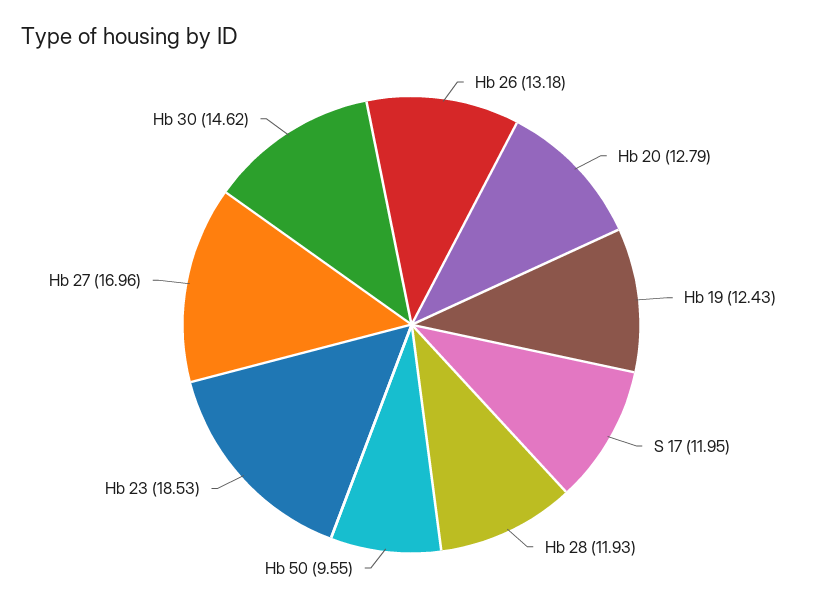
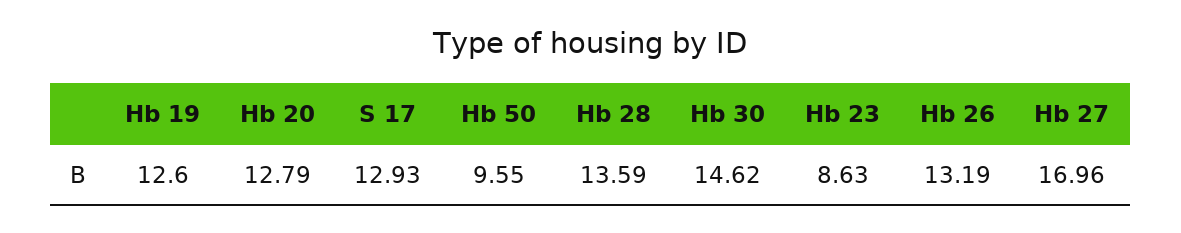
  {
-   "Hb 26": 13.18,
+   "Hb 26": 13.19,
    "Hb 20": 12.79,
-   "Hb 19": 12.43,
+   "Hb 19": 12.6,
-   "S 17": 11.95,
+   "S 17": 12.93,
-   "Hb 28": 11.93,
+   "Hb 28": 13.59,
    "Hb 50": 9.55,
-   "Hb 23": 18.53,
+   "Hb 23": 8.63,
    "Hb 27": 16.96,
    "Hb 30": 14.62
  }

